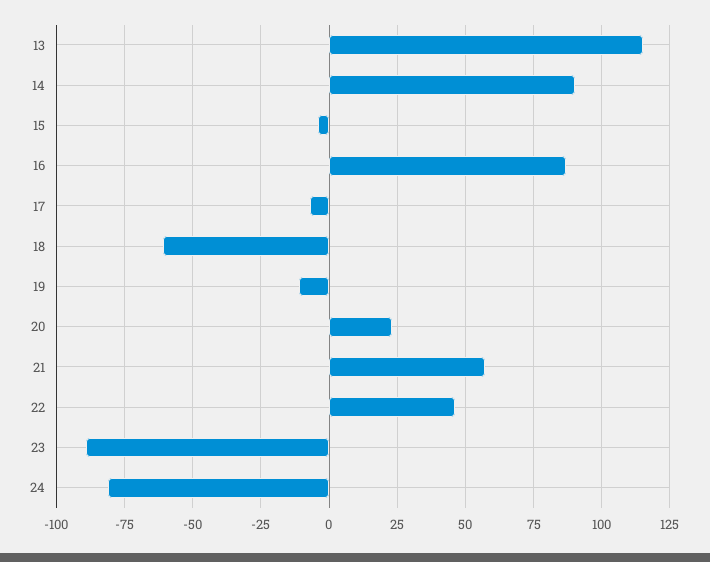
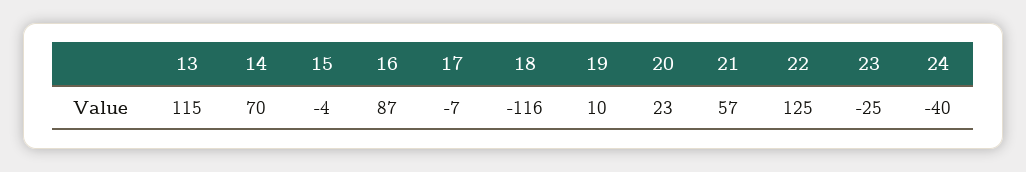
  {
    "13": 115,
-   "14": 90,
+   "14": 70,
    "15": -4,
    "16": 87,
    "17": -7,
-   "18": -60,
+   "18": -116,
-   "19": -10,
+   "19": 10,
    "20": 23,
    "21": 57,
-   "22": 45,
+   "22": 125,
-   "23": -90,
+   "23": -25,
-   "24": -80
+   "24": -40
  }

